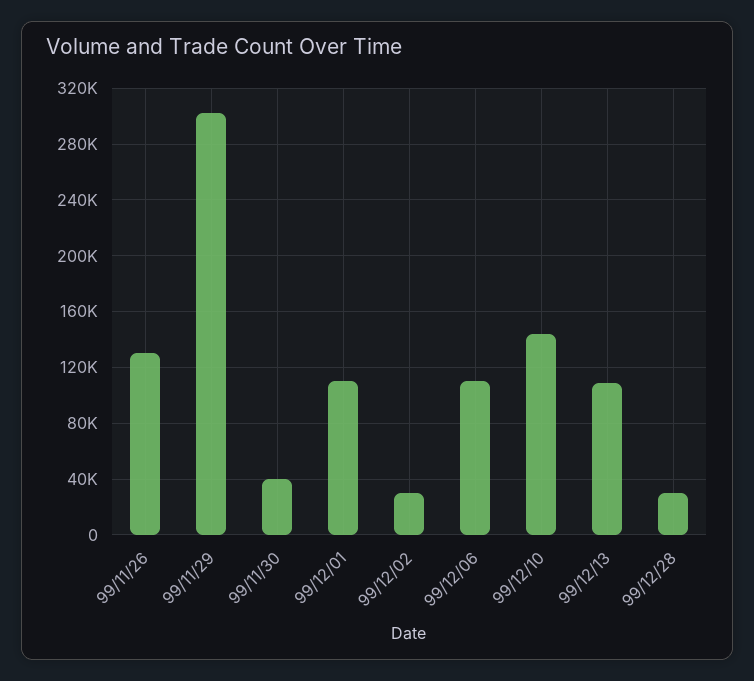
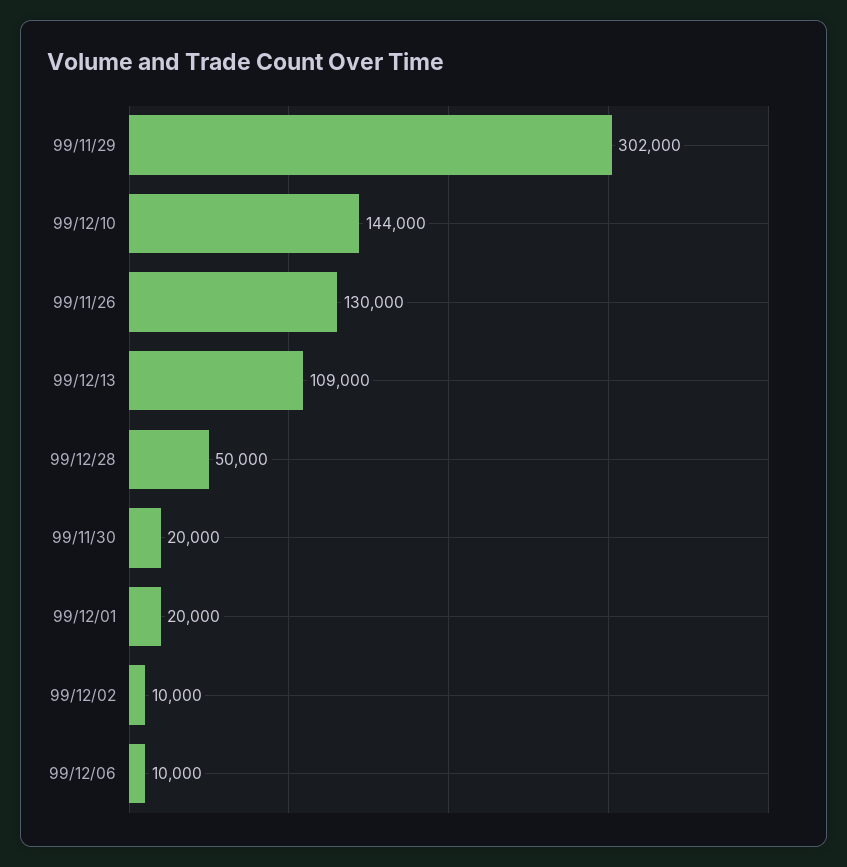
  {
    "99/11/26": 130000,
    "99/11/29": 302000,
-   "99/11/30": 40000,
+   "99/11/30": 20000,
-   "99/12/01": 110000,
+   "99/12/01": 20000,
-   "99/12/02": 30000,
+   "99/12/02": 10000,
-   "99/12/06": 110000,
+   "99/12/06": 10000,
    "99/12/10": 144000,
    "99/12/13": 109000,
-   "99/12/28": 30000
+   "99/12/28": 50000
  }

